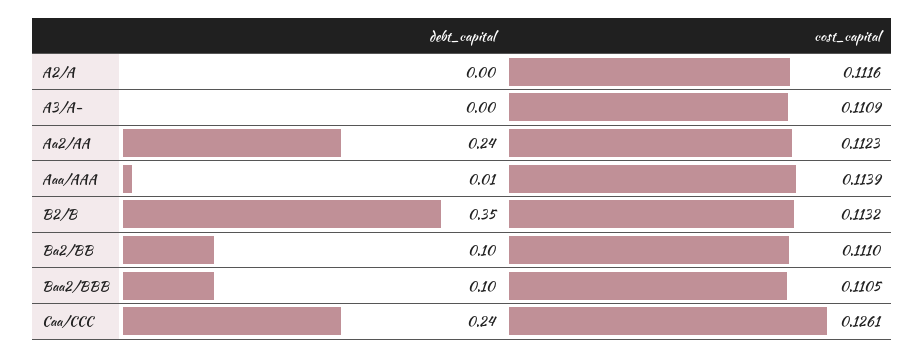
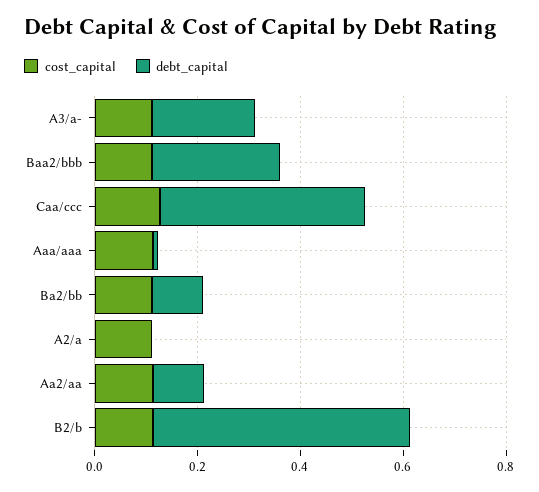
  {
    "debt_capital": {
      "A2/A": 0,
-     "A3/A-": 0,
+     "A3/A-": 0.2,
-     "Aa2/AA": 0.24,
+     "Aa2/AA": 0.1,
      "Aaa/AAA": 0.01,
-     "B2/B": 0.35,
+     "B2/B": 0.5,
      "Ba2/BB": 0.1,
-     "Baa2/BBB": 0.1,
+     "Baa2/BBB": 0.25,
-     "Caa/CCC": 0.24
+     "Caa/CCC": 0.4
    },
    "cost_capital": {
      "A2/A": 0.1116,
      "A3/A-": 0.1109,
      "Aa2/AA": 0.1123,
      "Aaa/AAA": 0.1139,
      "B2/B": 0.1132,
      "Ba2/BB": 0.111,
      "Baa2/BBB": 0.1105,
      "Caa/CCC": 0.1261
    }
  }

